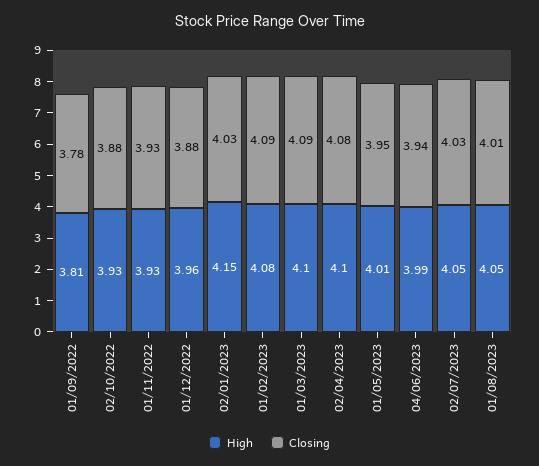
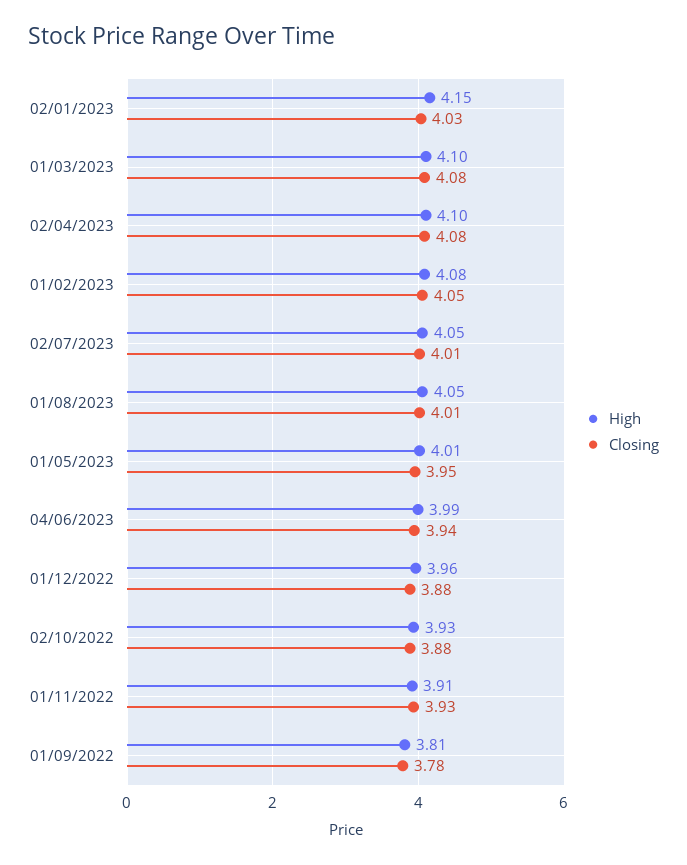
  {
    "High": {
      "01/09/2022": 3.81,
      "02/10/2022": 3.93,
-     "01/11/2022": 3.93,
+     "01/11/2022": 3.91,
      "01/12/2022": 3.96,
      "02/01/2023": 4.15,
      "01/02/2023": 4.08,
      "01/03/2023": 4.1,
      "02/04/2023": 4.1,
      "01/05/2023": 4.01,
      "04/06/2023": 3.99,
      "02/07/2023": 4.05,
      "01/08/2023": 4.05
    },
    "Closing": {
      "01/09/2022": 3.78,
      "02/10/2022": 3.88,
      "01/11/2022": 3.93,
      "01/12/2022": 3.88,
      "02/01/2023": 4.03,
-     "01/02/2023": 4.09,
+     "01/02/2023": 4.05,
-     "01/03/2023": 4.09,
+     "01/03/2023": 4.08,
      "02/04/2023": 4.08,
      "01/05/2023": 3.95,
      "04/06/2023": 3.94,
-     "02/07/2023": 4.03,
+     "02/07/2023": 4.01,
      "01/08/2023": 4.01
    }
  }

